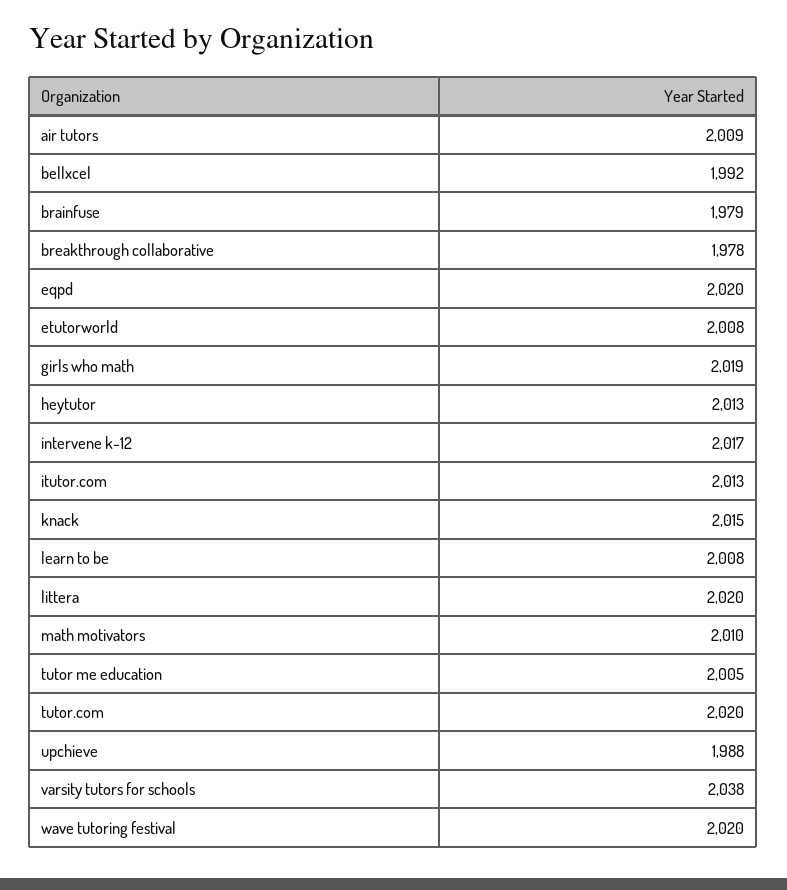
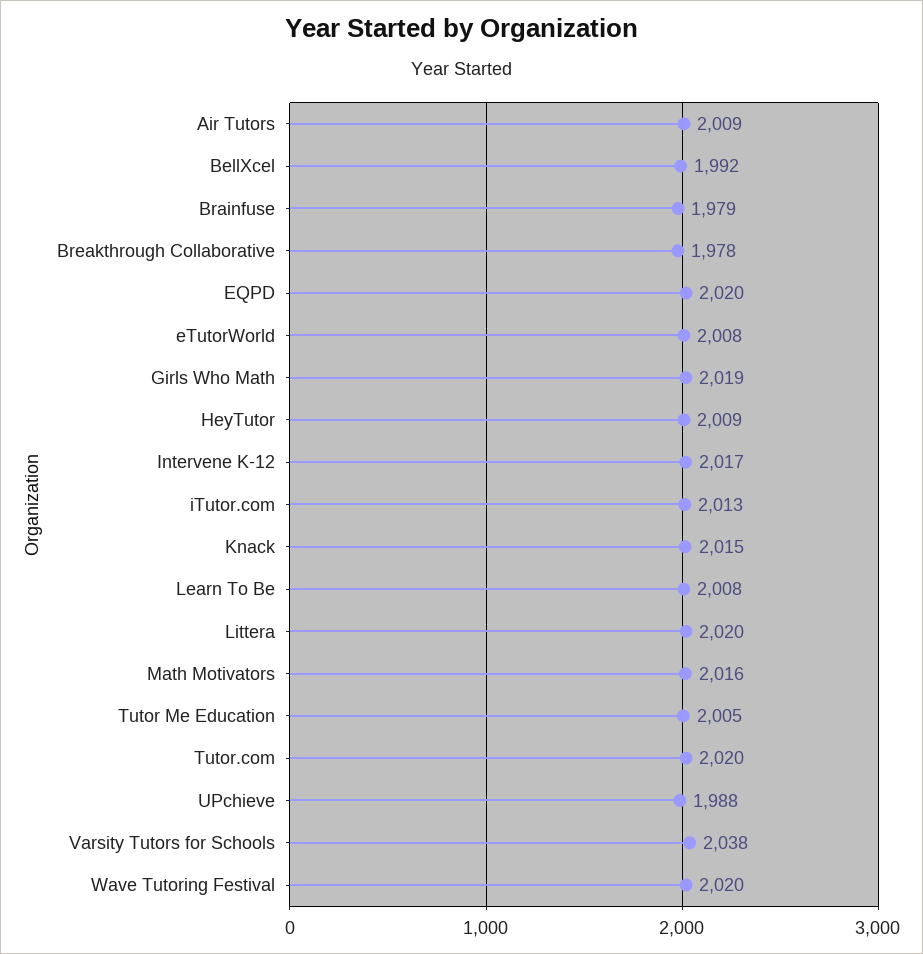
  {
    "air tutors": 2009,
    "bellxcel": 1992,
    "brainfuse": 1979,
    "breakthrough collaborative": 1978,
    "eqpd": 2020,
    "etutorworld": 2008,
    "girls who math": 2019,
-   "heytutor": 2013,
+   "heytutor": 2009,
    "intervene k-12": 2017,
    "itutor.com": 2013,
    "knack": 2015,
    "learn to be": 2008,
    "littera": 2020,
-   "math motivators": 2010,
+   "math motivators": 2016,
    "tutor me education": 2005,
    "tutor.com": 2020,
    "upchieve": 1988,
    "varsity tutors for schools": 2038,
    "wave tutoring festival": 2020
  }

